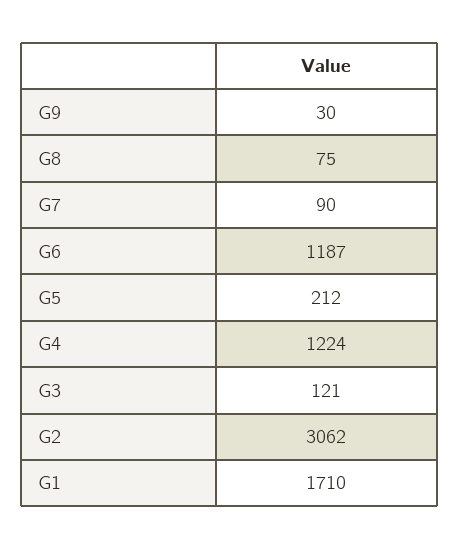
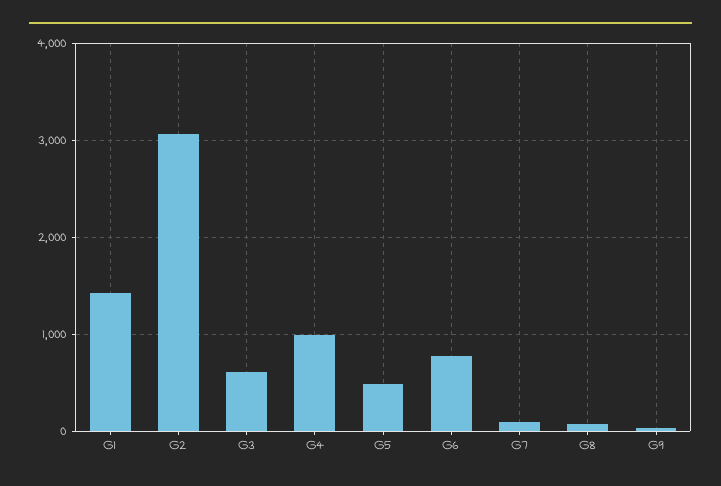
  {
    "G9": 30,
    "G8": 75,
    "G7": 90,
-   "G6": 1187,
+   "G6": 800,
-   "G5": 212,
+   "G5": 500,
-   "G4": 1224,
+   "G4": 1000,
-   "G3": 121,
+   "G3": 600,
    "G2": 3062,
-   "G1": 1710
+   "G1": 1400
  }

